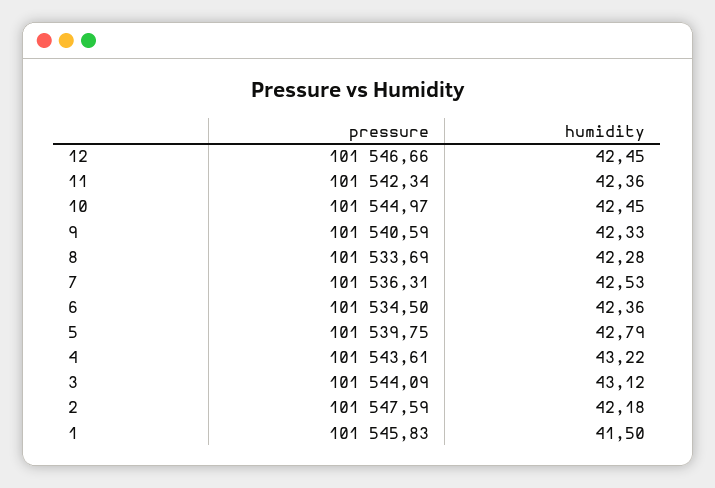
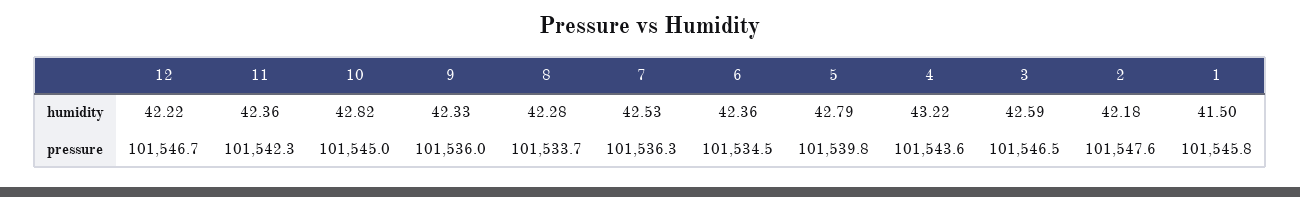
  {
    "pressure": {
      "12": 101546.66,
      "11": 101542.34,
      "10": 101544.97,
-     "9": 101540.59,
+     "9": 101536,
      "8": 101533.69,
      "7": 101536.31,
      "6": 101534.5,
      "5": 101539.75,
      "4": 101543.61,
-     "3": 101544.09,
+     "3": 101546.5,
      "2": 101547.59,
      "1": 101545.83
    },
    "humidity": {
-     "12": 42.45,
+     "12": 42.22,
      "11": 42.36,
-     "10": 42.45,
+     "10": 42.82,
      "9": 42.33,
      "8": 42.28,
      "7": 42.53,
      "6": 42.36,
      "5": 42.79,
      "4": 43.22,
-     "3": 43.12,
+     "3": 42.59,
      "2": 42.18,
      "1": 41.5
    }
  }

